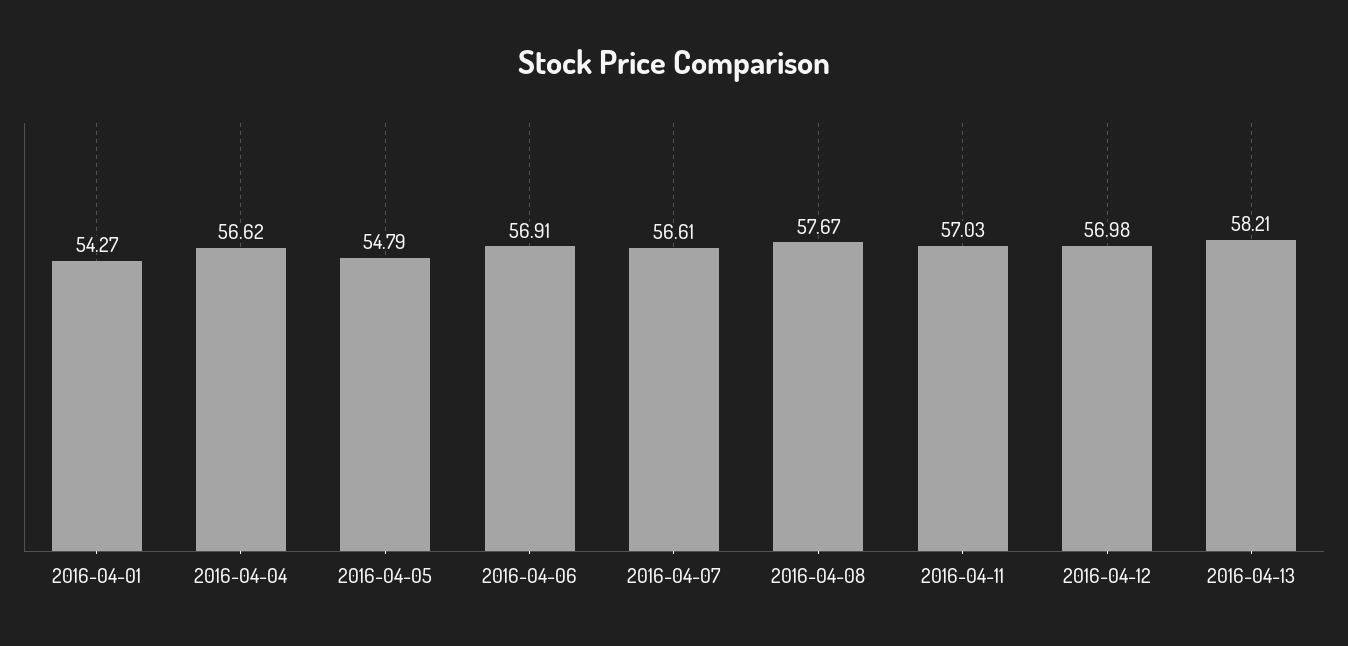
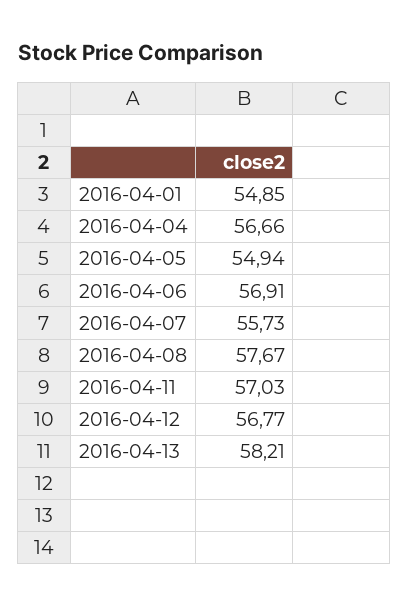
  {
-   "2016-04-01": 54.27,
+   "2016-04-01": 54.85,
-   "2016-04-04": 56.62,
+   "2016-04-04": 56.66,
-   "2016-04-05": 54.79,
+   "2016-04-05": 54.94,
    "2016-04-06": 56.91,
-   "2016-04-07": 56.61,
+   "2016-04-07": 55.73,
    "2016-04-08": 57.67,
    "2016-04-11": 57.03,
-   "2016-04-12": 56.98,
+   "2016-04-12": 56.77,
    "2016-04-13": 58.21
  }

